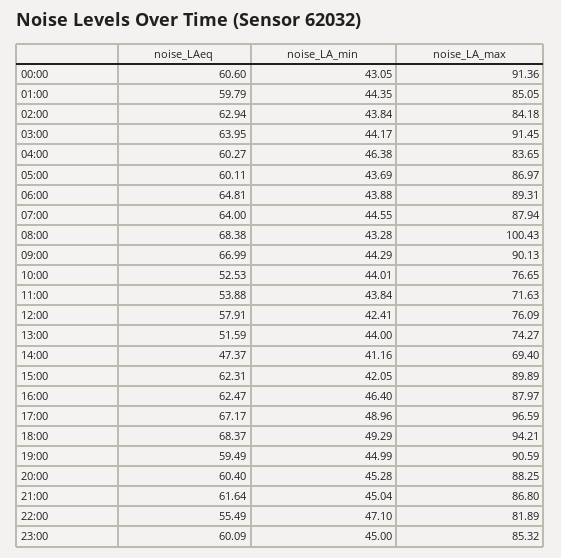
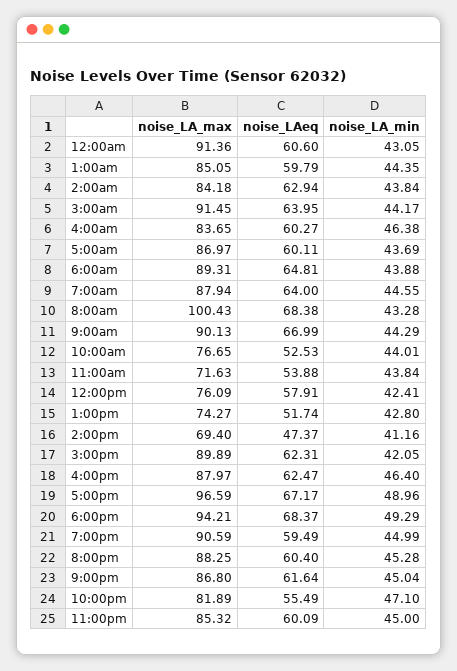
  {
    "noise_LAeq": {
      "00:00": 60.6,
      "01:00": 59.79,
      "02:00": 62.94,
      "03:00": 63.95,
      "04:00": 60.27,
      "05:00": 60.11,
      "06:00": 64.81,
      "07:00": 64,
      "08:00": 68.38,
      "09:00": 66.99,
      "10:00": 52.53,
      "11:00": 53.88,
      "12:00": 57.91,
-     "13:00": 51.59,
+     "13:00": 51.74,
      "14:00": 47.37,
      "15:00": 62.31,
      "16:00": 62.47,
      "17:00": 67.17,
      "18:00": 68.37,
      "19:00": 59.49,
      "20:00": 60.4,
      "21:00": 61.64,
      "22:00": 55.49,
      "23:00": 60.09
    },
    "noise_LA_min": {
      "00:00": 43.05,
      "01:00": 44.35,
      "02:00": 43.84,
      "03:00": 44.17,
      "04:00": 46.38,
      "05:00": 43.69,
      "06:00": 43.88,
      "07:00": 44.55,
      "08:00": 43.28,
      "09:00": 44.29,
      "10:00": 44.01,
      "11:00": 43.84,
      "12:00": 42.41,
-     "13:00": 44,
+     "13:00": 42.8,
      "14:00": 41.16,
      "15:00": 42.05,
      "16:00": 46.4,
      "17:00": 48.96,
      "18:00": 49.29,
      "19:00": 44.99,
      "20:00": 45.28,
      "21:00": 45.04,
      "22:00": 47.1,
      "23:00": 45
    },
    "noise_LA_max": {
      "00:00": 91.36,
      "01:00": 85.05,
      "02:00": 84.18,
      "03:00": 91.45,
      "04:00": 83.65,
      "05:00": 86.97,
      "06:00": 89.31,
      "07:00": 87.94,
      "08:00": 100.43,
      "09:00": 90.13,
      "10:00": 76.65,
      "11:00": 71.63,
      "12:00": 76.09,
      "13:00": 74.27,
      "14:00": 69.4,
      "15:00": 89.89,
      "16:00": 87.97,
      "17:00": 96.59,
      "18:00": 94.21,
      "19:00": 90.59,
      "20:00": 88.25,
      "21:00": 86.8,
      "22:00": 81.89,
      "23:00": 85.32
    }
  }

